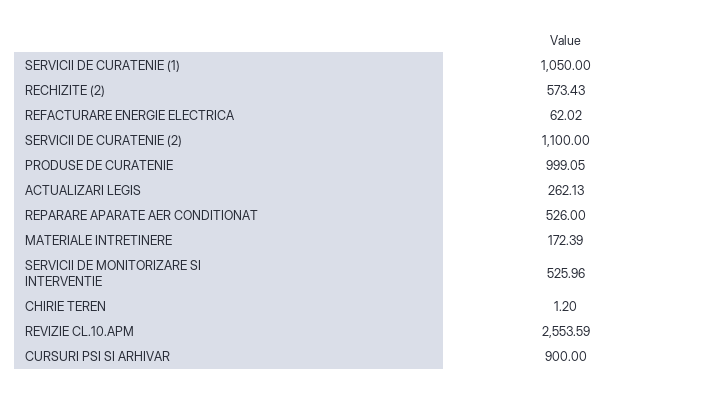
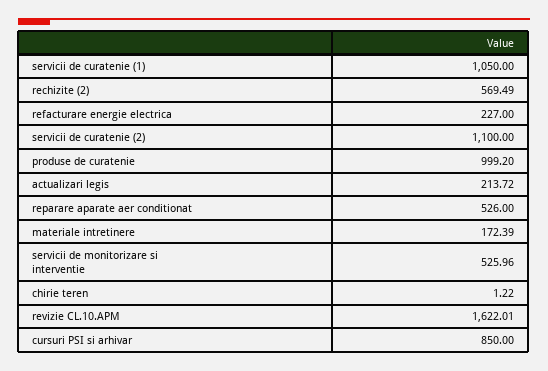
  {
    "SERVICII DE CURATENIE (1)": 1050,
-   "RECHIZITE (2)": 573.43,
+   "RECHIZITE (2)": 569.49,
-   "REFACTURARE ENERGIE ELECTRICA": 62.02,
+   "REFACTURARE ENERGIE ELECTRICA": 227,
    "SERVICII DE CURATENIE (2)": 1100,
-   "PRODUSE DE CURATENIE": 999.05,
+   "PRODUSE DE CURATENIE": 999.2,
-   "ACTUALIZARI LEGIS": 262.13,
+   "ACTUALIZARI LEGIS": 213.72,
    "REPARARE APARATE AER CONDITIONAT": 526,
    "MATERIALE INTRETINERE": 172.39,
    "SERVICII DE MONITORIZARE SI INTERVENTIE": 525.96,
-   "CHIRIE TEREN": 1.2,
+   "CHIRIE TEREN": 1.22,
-   "REVIZIE CL.10.APM": 2553.59,
+   "REVIZIE CL.10.APM": 1622.01,
-   "CURSURI PSI SI ARHIVAR": 900
+   "CURSURI PSI SI ARHIVAR": 850
  }

